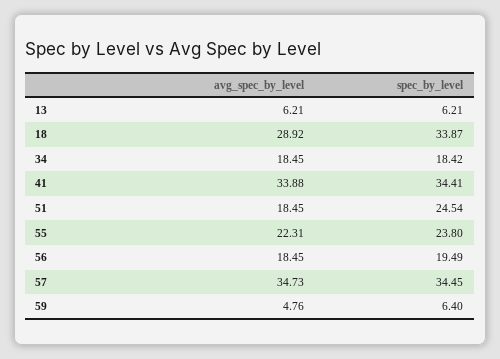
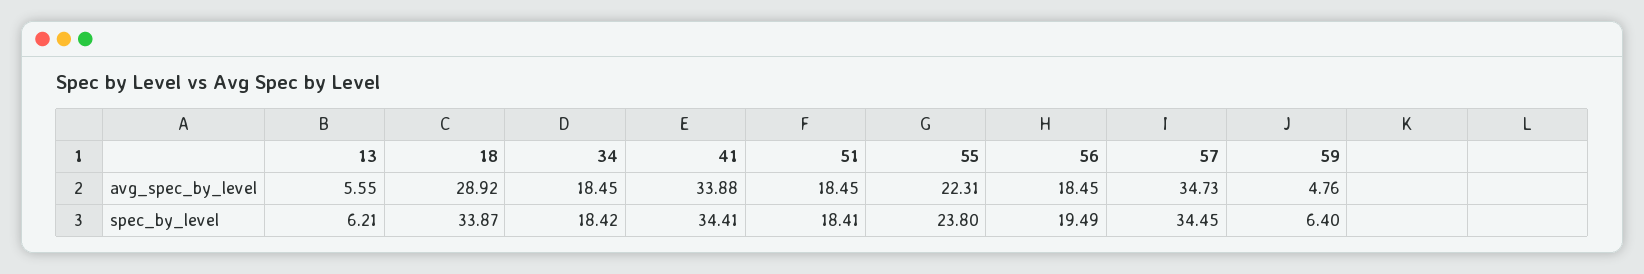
  {
    "avg_spec_by_level": {
-     "13": 6.21,
+     "13": 5.55,
      "18": 28.92,
      "34": 18.45,
      "41": 33.88,
      "51": 18.45,
      "55": 22.31,
      "56": 18.45,
      "57": 34.73,
      "59": 4.76
    },
    "spec_by_level": {
      "13": 6.21,
      "18": 33.87,
      "34": 18.42,
      "41": 34.41,
-     "51": 24.54,
+     "51": 18.41,
      "55": 23.8,
      "56": 19.49,
      "57": 34.45,
      "59": 6.4
    }
  }

